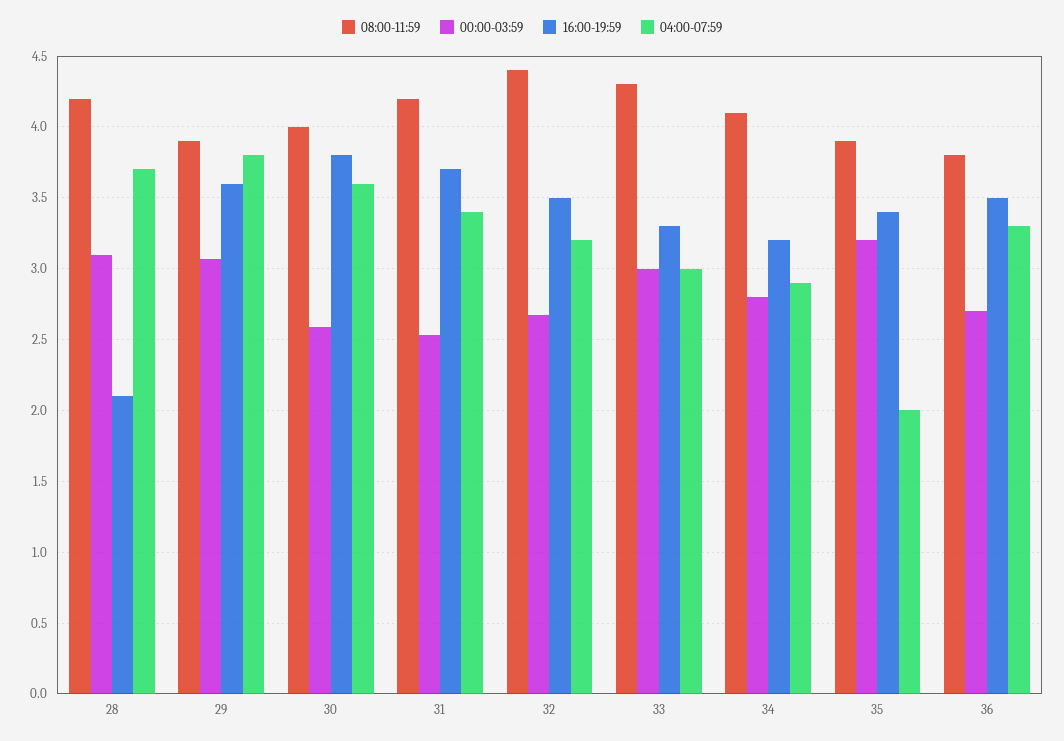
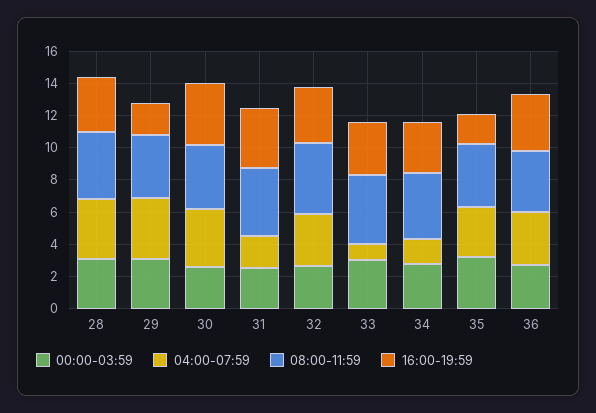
  {
    "08:00-11:59": {
      "28": 4.2,
      "29": 3.9,
      "30": 4,
      "31": 4.2,
      "32": 4.4,
      "33": 4.3,
      "34": 4.1,
      "35": 3.9,
      "36": 3.8
    },
    "00:00-03:59": {
      "28": 3.1,
      "29": 3.05,
      "30": 2.6,
      "31": 2.55,
      "32": 2.65,
      "33": 3,
      "34": 2.8,
      "35": 3.2,
      "36": 2.7
    },
    "16:00-19:59": {
-     "28": 2.1,
+     "28": 3.5,
-     "29": 3.6,
+     "29": 2,
      "30": 3.8,
      "31": 3.7,
      "32": 3.5,
      "33": 3.3,
      "34": 3.2,
-     "35": 3.4,
+     "35": 2,
      "36": 3.5
    },
    "04:00-07:59": {
      "28": 3.7,
      "29": 3.8,
      "30": 3.6,
-     "31": 3.4,
+     "31": 2,
      "32": 3.2,
-     "33": 3,
+     "33": 1,
-     "34": 2.9,
+     "34": 1.5,
-     "35": 2,
+     "35": 3,
      "36": 3.3
    }
  }

